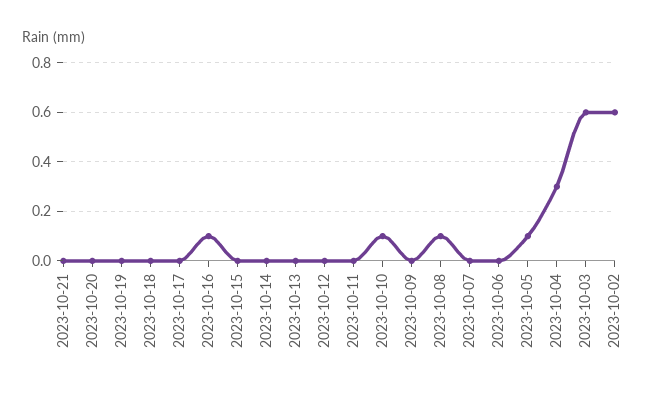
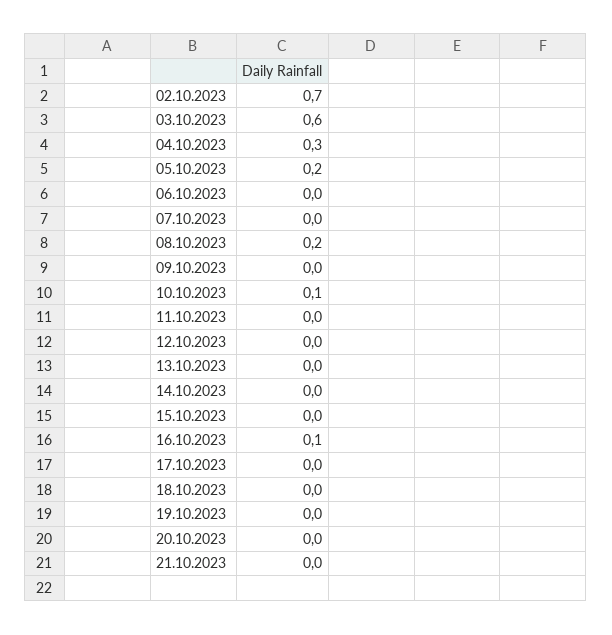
  {
    "2023-10-21": 0,
    "2023-10-20": 0,
    "2023-10-19": 0,
    "2023-10-18": 0,
    "2023-10-17": 0,
    "2023-10-16": 0.1,
    "2023-10-15": 0,
    "2023-10-14": 0,
    "2023-10-13": 0,
    "2023-10-12": 0,
    "2023-10-11": 0,
    "2023-10-10": 0.1,
    "2023-10-09": 0,
-   "2023-10-08": 0.1,
+   "2023-10-08": 0.2,
    "2023-10-07": 0,
    "2023-10-06": 0,
-   "2023-10-05": 0.1,
+   "2023-10-05": 0.2,
    "2023-10-04": 0.3,
    "2023-10-03": 0.6,
-   "2023-10-02": 0.6
+   "2023-10-02": 0.7
  }

